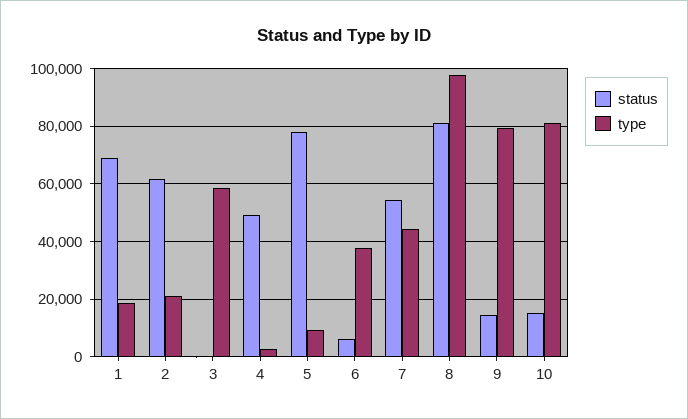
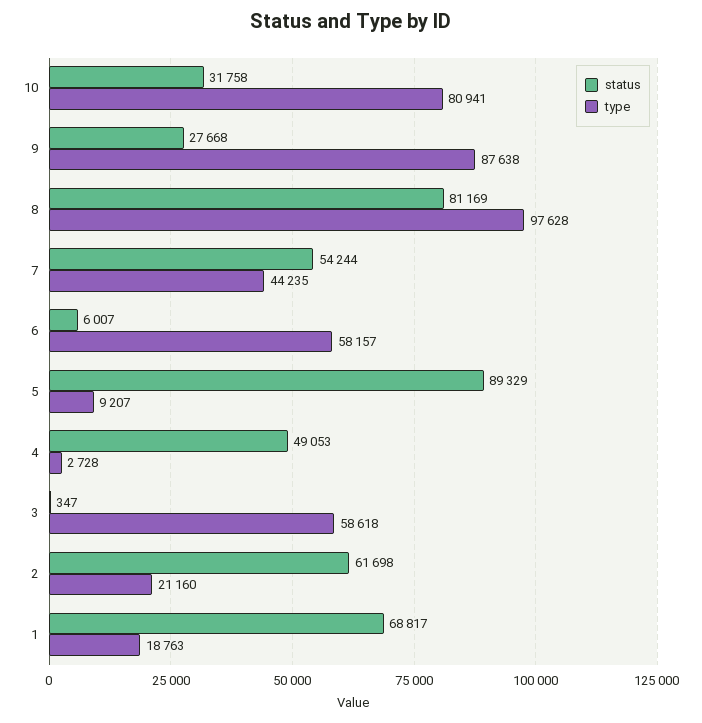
  {
    "status": {
      "1": 68817,
      "2": 61698,
      "3": 347,
      "4": 49053,
-     "5": 77500,
+     "5": 89329,
      "6": 6007,
      "7": 54244,
      "8": 81169,
-     "9": 15000,
+     "9": 27668,
-     "10": 15000
+     "10": 31758
    },
    "type": {
      "1": 18763,
      "2": 21160,
      "3": 58618,
      "4": 2728,
      "5": 9207,
-     "6": 37500,
+     "6": 58157,
      "7": 44235,
      "8": 97628,
-     "9": 80000,
+     "9": 87638,
      "10": 80941
    }
  }

